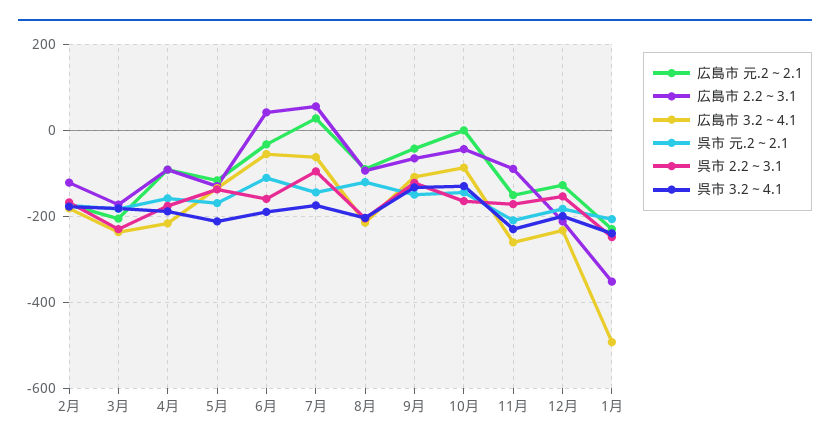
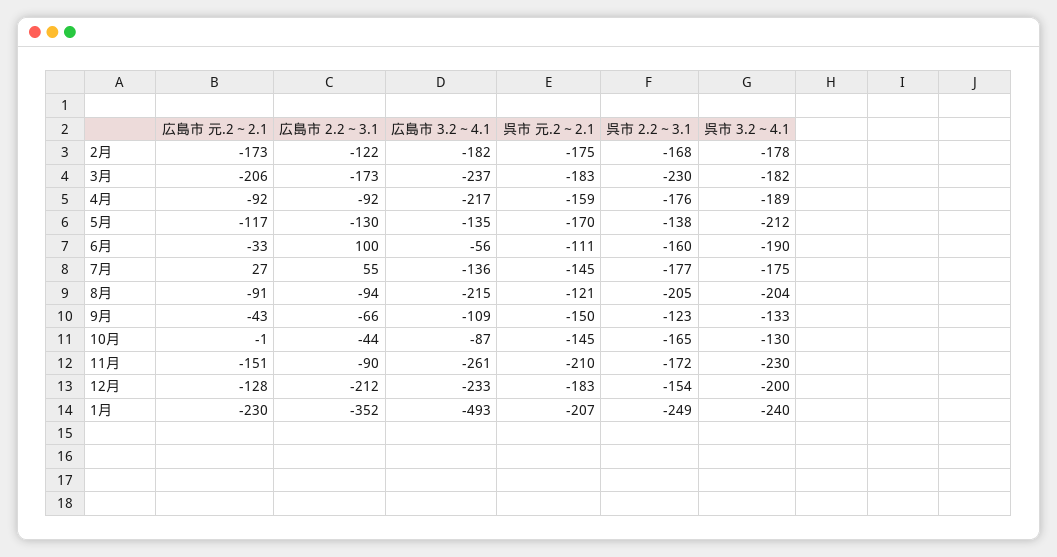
  {
    "広島市 元.2～2.1": {
      "2月": -173,
      "3月": -206,
      "4月": -92,
      "5月": -117,
      "6月": -33,
      "7月": 27,
      "8月": -91,
      "9月": -43,
      "10月": -1,
      "11月": -151,
      "12月": -128,
      "1月": -230
    },
    "広島市 2.2～3.1": {
      "2月": -122,
      "3月": -173,
      "4月": -92,
      "5月": -130,
-     "6月": 40,
+     "6月": 100,
      "7月": 55,
      "8月": -94,
      "9月": -66,
      "10月": -44,
      "11月": -90,
      "12月": -212,
      "1月": -352
    },
    "広島市 3.2～4.1": {
      "2月": -182,
      "3月": -237,
      "4月": -217,
      "5月": -135,
      "6月": -56,
-     "7月": -60,
+     "7月": -136,
      "8月": -215,
      "9月": -109,
      "10月": -87,
      "11月": -261,
      "12月": -233,
      "1月": -493
    },
    "呉市 元.2～2.1": {
      "2月": -175,
      "3月": -183,
      "4月": -159,
      "5月": -170,
      "6月": -111,
      "7月": -145,
      "8月": -121,
      "9月": -150,
      "10月": -145,
      "11月": -210,
      "12月": -183,
      "1月": -207
    },
    "呉市 2.2～3.1": {
      "2月": -168,
      "3月": -230,
      "4月": -176,
      "5月": -138,
      "6月": -160,
-     "7月": -100,
+     "7月": -177,
      "8月": -205,
      "9月": -123,
      "10月": -165,
      "11月": -172,
      "12月": -154,
      "1月": -249
    },
    "呉市 3.2～4.1": {
      "2月": -178,
      "3月": -182,
      "4月": -189,
      "5月": -212,
      "6月": -190,
      "7月": -175,
      "8月": -204,
      "9月": -133,
      "10月": -130,
      "11月": -230,
      "12月": -200,
      "1月": -240
    }
  }

